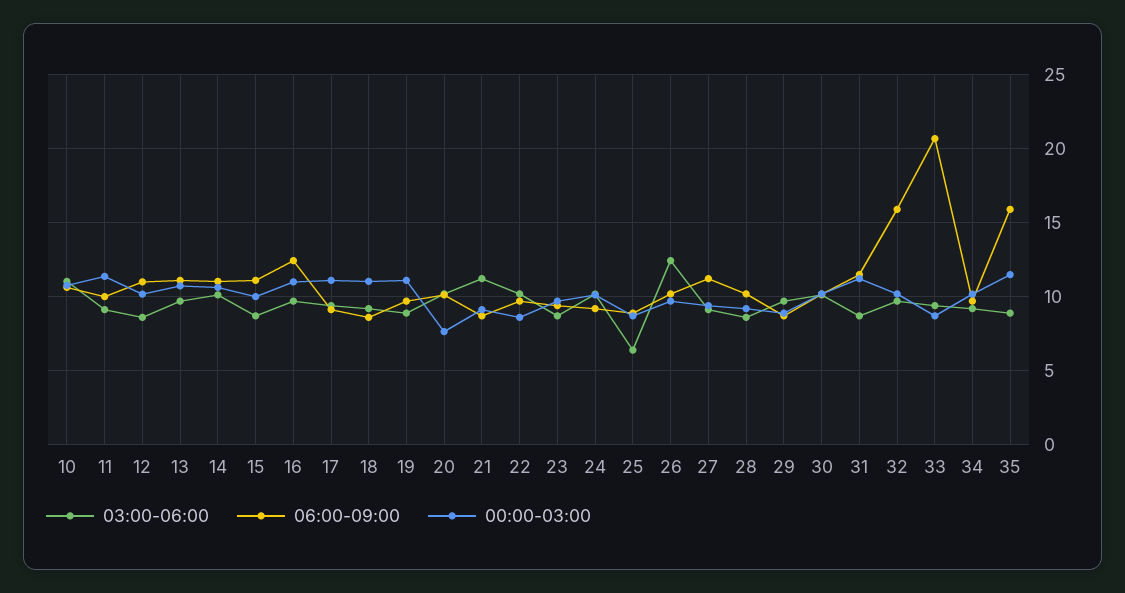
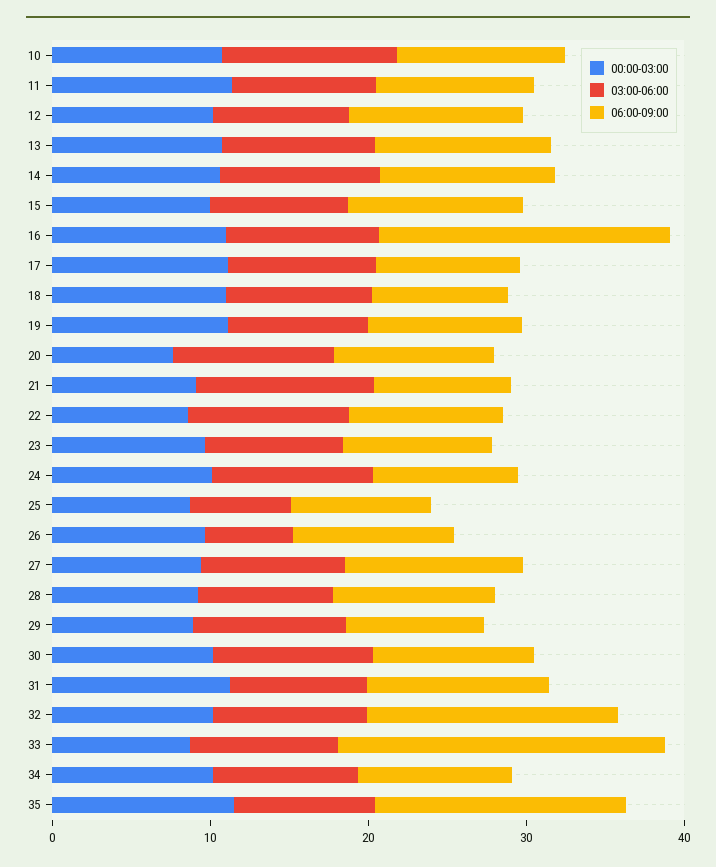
  {
    "03:00-06:00": {
      "10": 11,
      "11": 9,
      "12": 8.5,
      "13": 9.5,
      "14": 10,
      "15": 8.5,
      "16": 9.5,
      "17": 9.5,
      "18": 9,
      "19": 9,
      "20": 10,
      "21": 11,
      "22": 10,
      "23": 8.5,
      "24": 10,
      "25": 6.5,
-     "26": 12.5,
+     "26": 6,
      "27": 9,
      "28": 8.5,
      "29": 9.5,
      "30": 10,
      "31": 8.5,
      "32": 9.5,
      "33": 9.5,
      "34": 9,
      "35": 9
    },
    "06:00-09:00": {
      "10": 10.5,
      "11": 10,
      "12": 11,
      "13": 11,
      "14": 11,
      "15": 11,
-     "16": 12.5,
+     "16": 18,
      "17": 9,
      "18": 8.5,
      "19": 9.5,
      "20": 10,
      "21": 8.5,
      "22": 9.5,
      "23": 9.5,
      "24": 9,
      "25": 9,
      "26": 10,
      "27": 11,
      "28": 10,
      "29": 8.5,
      "30": 10,
      "31": 11.5,
      "32": 16,
      "33": 20.5,
      "34": 9.5,
      "35": 16
    },
    "00:00-03:00": {
      "10": 11,
      "11": 11.5,
      "12": 10,
      "13": 10.5,
      "14": 10.5,
      "15": 10,
      "16": 11,
      "17": 11,
      "18": 11,
      "19": 11,
      "20": 7.5,
      "21": 9,
      "22": 8.5,
      "23": 9.5,
      "24": 10,
      "25": 8.5,
      "26": 9.5,
      "27": 9.5,
      "28": 9,
      "29": 9,
      "30": 10,
      "31": 11,
      "32": 10,
      "33": 8.5,
      "34": 10,
      "35": 11.5
    }
  }

